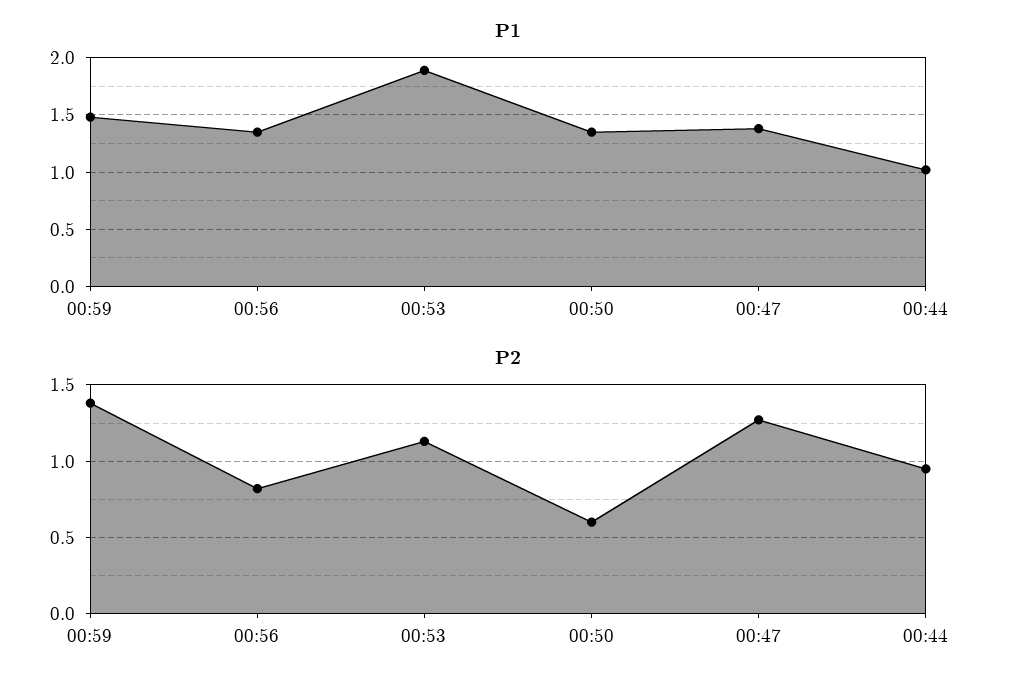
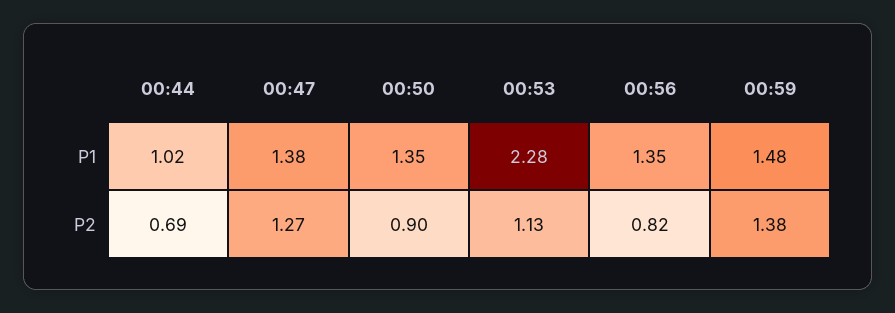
  {
    "P1": {
      "00:59": 1.48,
      "00:56": 1.35,
-     "00:53": 1.9,
+     "00:53": 2.28,
      "00:50": 1.35,
      "00:47": 1.38,
      "00:44": 1.02
    },
    "P2": {
      "00:59": 1.38,
      "00:56": 0.82,
      "00:53": 1.13,
-     "00:50": 0.6,
+     "00:50": 0.9,
      "00:47": 1.27,
-     "00:44": 0.95
+     "00:44": 0.69
    }
  }

